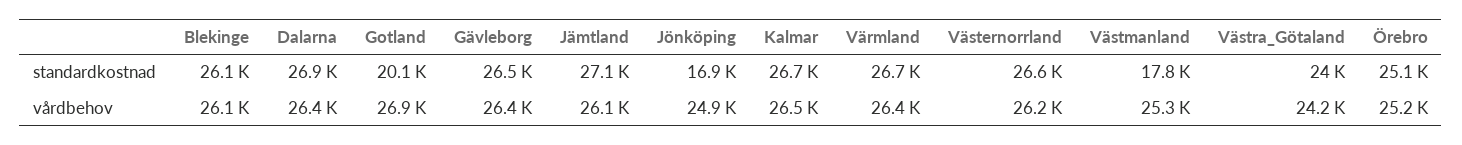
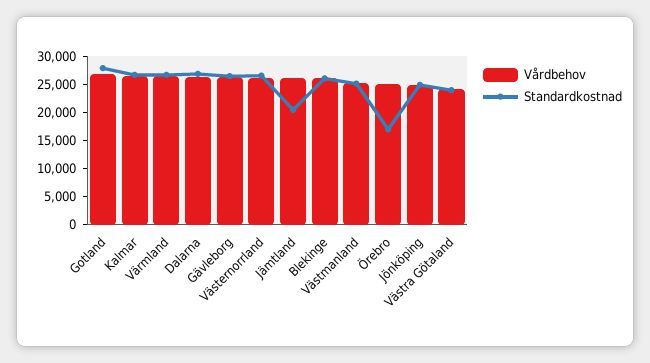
  {
    "standardkostnad": {
      "Blekinge": 26100,
      "Dalarna": 26900,
-     "Gotland": 20100,
+     "Gotland": 27500,
      "Gävleborg": 26500,
-     "Jämtland": 27100,
+     "Jämtland": 20000,
-     "Jönköping": 16900,
+     "Jönköping": 25000,
      "Kalmar": 26700,
      "Värmland": 26700,
      "Västernorrland": 26600,
-     "Västmanland": 17800,
+     "Västmanland": 25000,
      "Västra_Götaland": 24000,
-     "Örebro": 25100
+     "Örebro": 17500
    },
    "vårdbehov": {
      "Blekinge": 26100,
      "Dalarna": 26400,
      "Gotland": 26900,
      "Gävleborg": 26400,
      "Jämtland": 26100,
      "Jönköping": 24900,
      "Kalmar": 26500,
      "Värmland": 26400,
      "Västernorrland": 26200,
      "Västmanland": 25300,
      "Västra_Götaland": 24200,
      "Örebro": 25200
    }
  }

